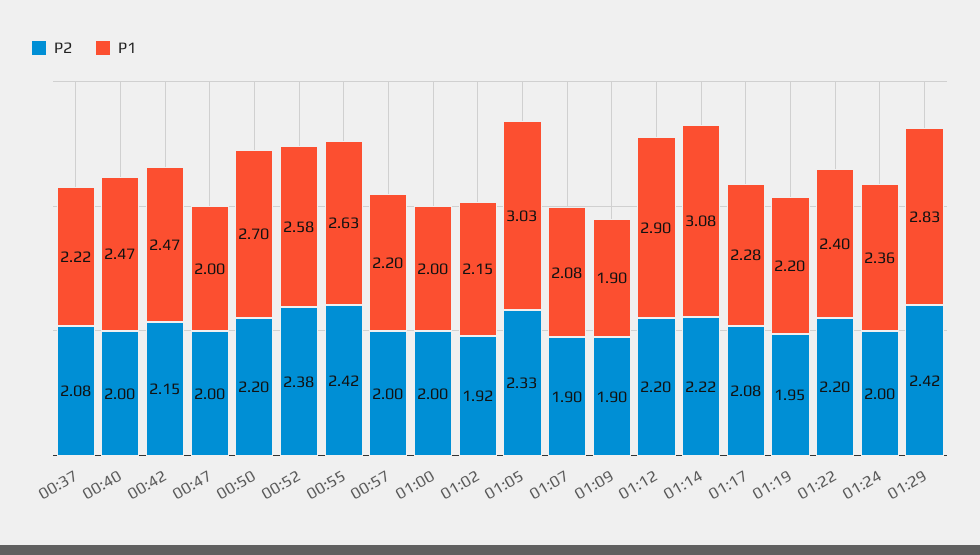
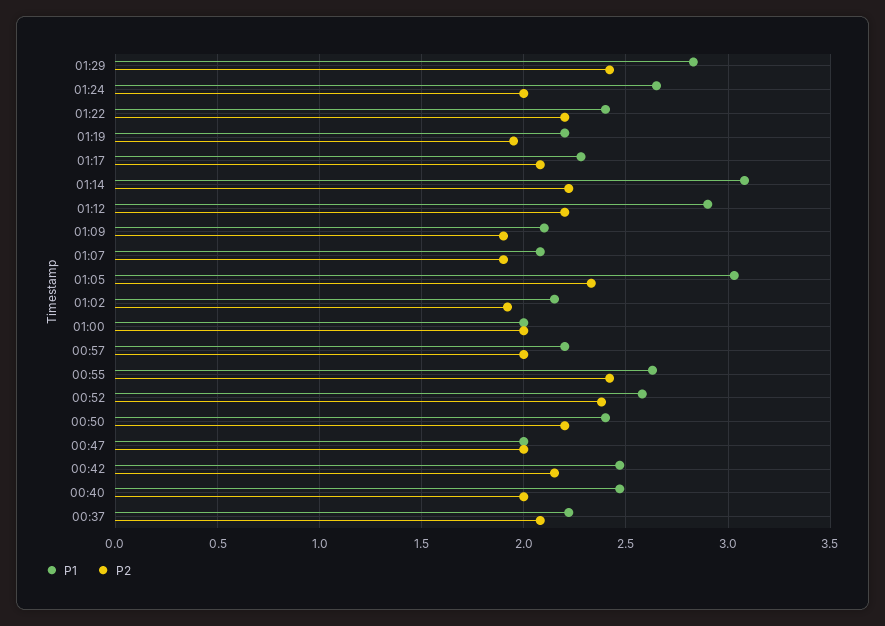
  {
    "P2": {
      "00:37": 2.08,
      "00:40": 2,
      "00:42": 2.15,
      "00:47": 2,
      "00:50": 2.2,
      "00:52": 2.38,
      "00:55": 2.42,
      "00:57": 2,
      "01:00": 2,
      "01:02": 1.92,
      "01:05": 2.33,
      "01:07": 1.9,
      "01:09": 1.9,
      "01:12": 2.2,
      "01:14": 2.22,
      "01:17": 2.08,
      "01:19": 1.95,
      "01:22": 2.2,
      "01:24": 2,
      "01:29": 2.42
    },
    "P1": {
      "00:37": 2.22,
      "00:40": 2.47,
      "00:42": 2.47,
      "00:47": 2,
-     "00:50": 2.7,
+     "00:50": 2.4,
      "00:52": 2.58,
      "00:55": 2.63,
      "00:57": 2.2,
      "01:00": 2,
      "01:02": 2.15,
      "01:05": 3.03,
      "01:07": 2.08,
-     "01:09": 1.9,
+     "01:09": 2.1,
      "01:12": 2.9,
      "01:14": 3.08,
      "01:17": 2.28,
      "01:19": 2.2,
      "01:22": 2.4,
-     "01:24": 2.36,
+     "01:24": 2.65,
      "01:29": 2.83
    }
  }

